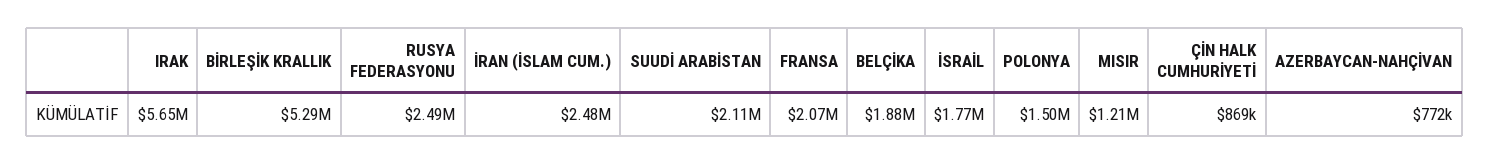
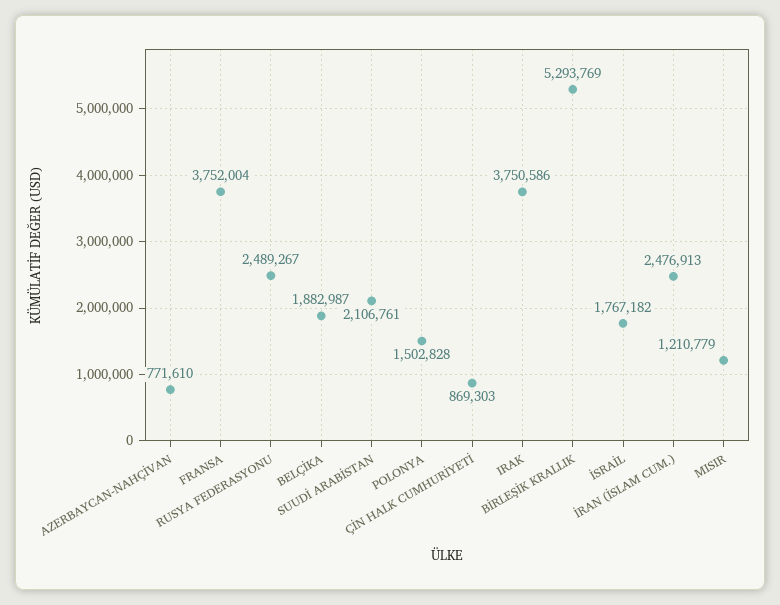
  {
-   "IRAK": 5650000,
+   "IRAK": 3750586,
    "BİRLEŞİK KRALLIK": 5293769,
    "RUSYA FEDERASYONU": 2489267,
    "İRAN (İSLAM CUM.)": 2476913,
    "SUUDİ ARABİSTAN": 2106761,
-   "FRANSA": 2070000,
+   "FRANSA": 3752004,
    "BELÇİKA": 1882987,
    "İSRAİL": 1767182,
    "POLONYA": 1502828,
    "MISIR": 1210779,
    "ÇİN HALK CUMHURİYETİ": 869303,
    "AZERBAYCAN-NAHÇİVAN": 771610
  }

